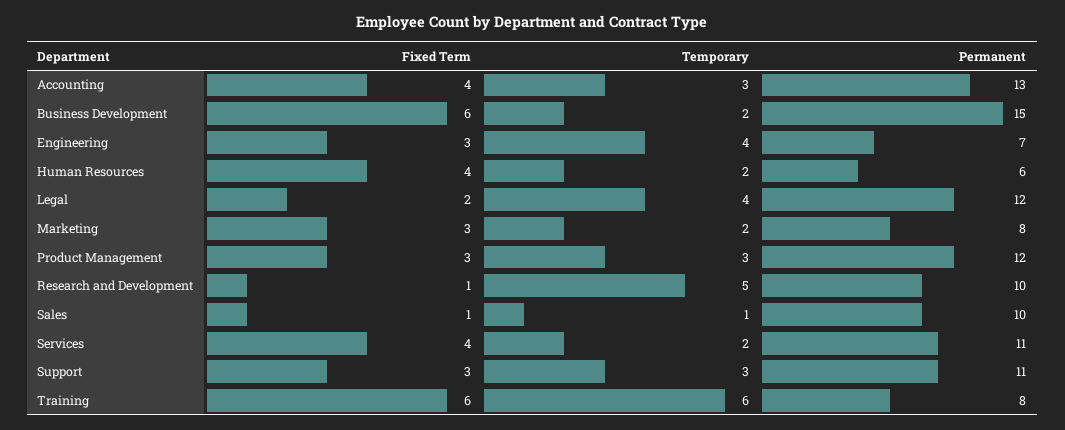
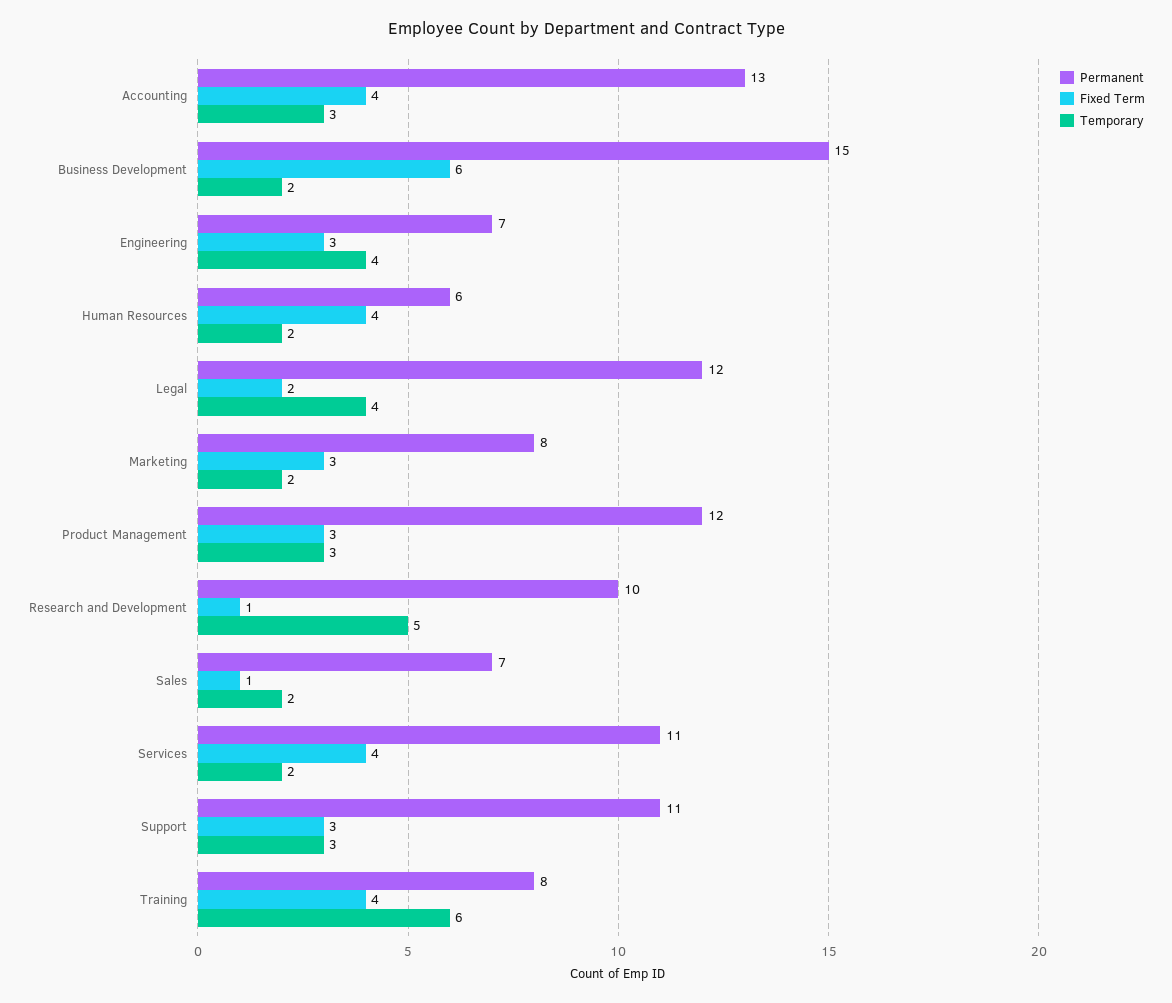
  {
    "Fixed Term": {
      "Accounting": 4,
      "Business Development": 6,
      "Engineering": 3,
      "Human Resources": 4,
      "Legal": 2,
      "Marketing": 3,
      "Product Management": 3,
      "Research and Development": 1,
      "Sales": 1,
      "Services": 4,
      "Support": 3,
-     "Training": 6
+     "Training": 4
    },
    "Temporary": {
      "Accounting": 3,
      "Business Development": 2,
      "Engineering": 4,
      "Human Resources": 2,
      "Legal": 4,
      "Marketing": 2,
      "Product Management": 3,
      "Research and Development": 5,
-     "Sales": 1,
+     "Sales": 2,
      "Services": 2,
      "Support": 3,
      "Training": 6
    },
    "Permanent": {
      "Accounting": 13,
      "Business Development": 15,
      "Engineering": 7,
      "Human Resources": 6,
      "Legal": 12,
      "Marketing": 8,
      "Product Management": 12,
      "Research and Development": 10,
-     "Sales": 10,
+     "Sales": 7,
      "Services": 11,
      "Support": 11,
      "Training": 8
    }
  }

